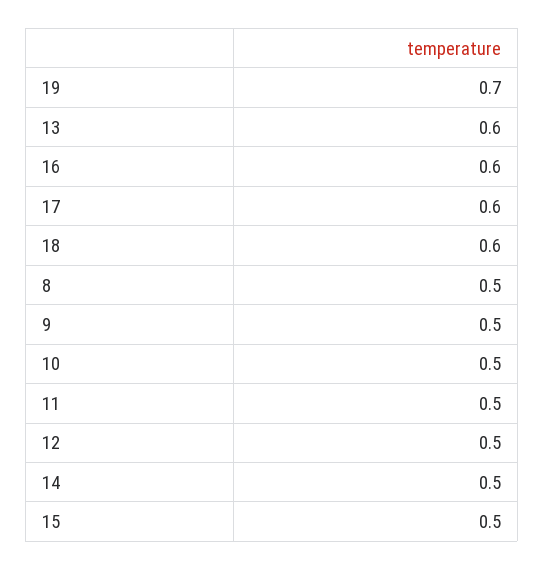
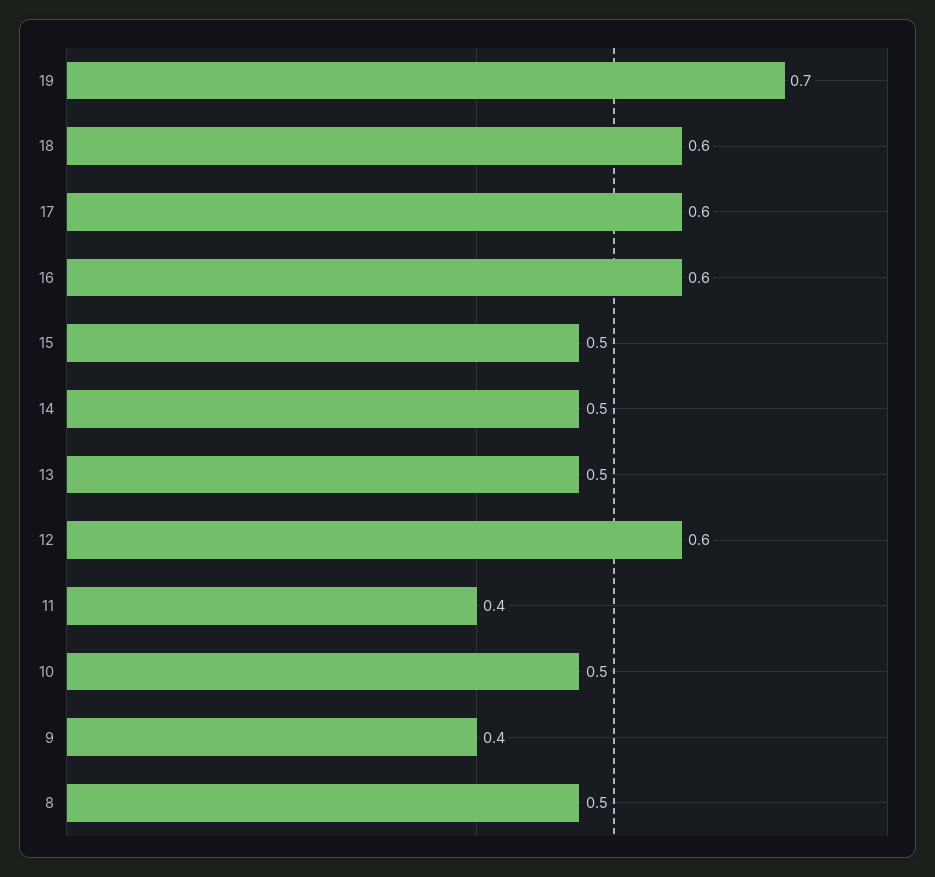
  {
    "19": 0.7,
-   "13": 0.6,
+   "13": 0.5,
    "16": 0.6,
    "17": 0.6,
    "18": 0.6,
    "8": 0.5,
-   "9": 0.5,
+   "9": 0.4,
    "10": 0.5,
-   "11": 0.5,
+   "11": 0.4,
-   "12": 0.5,
+   "12": 0.6,
    "14": 0.5,
    "15": 0.5
  }

